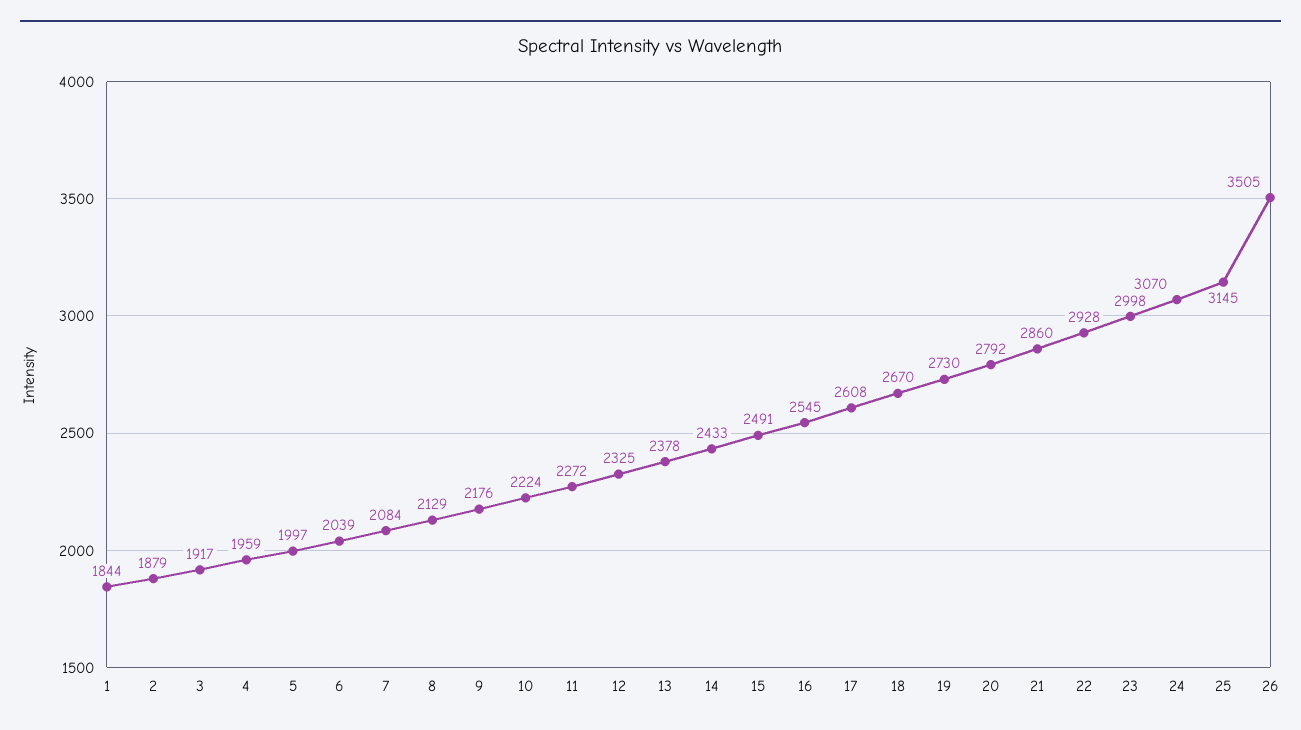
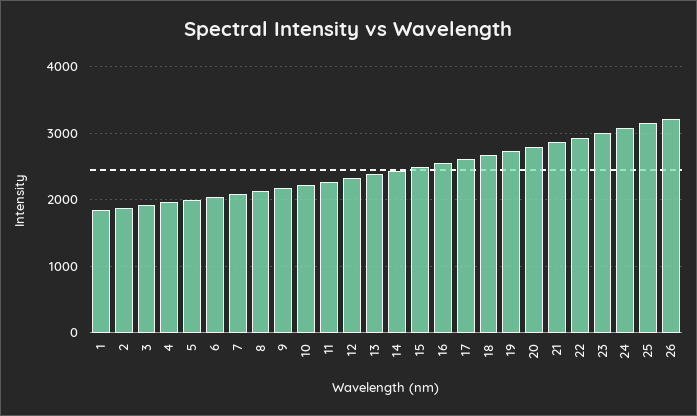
  {
    "1": 1844,
    "2": 1879,
    "3": 1917,
    "4": 1959,
    "5": 1997,
    "6": 2039,
    "7": 2084,
    "8": 2129,
    "9": 2176,
    "10": 2224,
    "11": 2272,
    "12": 2325,
    "13": 2378,
    "14": 2433,
    "15": 2491,
    "16": 2545,
    "17": 2608,
    "18": 2670,
    "19": 2730,
    "20": 2792,
    "21": 2860,
    "22": 2928,
    "23": 2998,
    "24": 3070,
    "25": 3145,
-   "26": 3505
+   "26": 3200
  }

